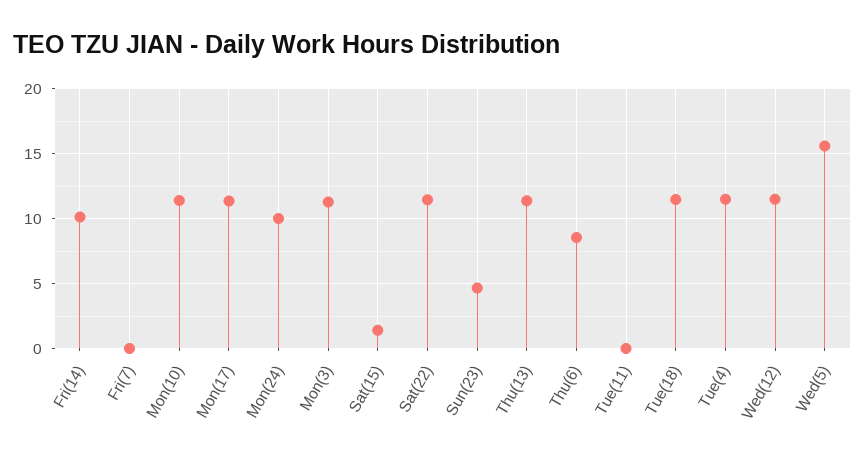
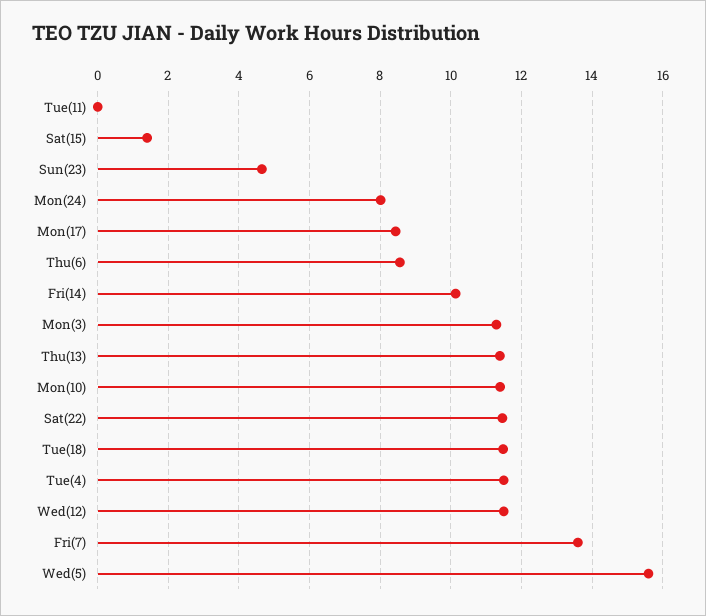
  {
    "Fri(14)": 10.2,
-   "Fri(7)": 0,
+   "Fri(7)": 13.6,
    "Mon(10)": 11.4,
-   "Mon(17)": 11.5,
+   "Mon(17)": 8.4,
-   "Mon(24)": 10,
+   "Mon(24)": 8,
    "Mon(3)": 11.2,
    "Sat(15)": 1.4,
    "Sat(22)": 11.4,
    "Sun(23)": 4.6,
    "Thu(13)": 11.4,
    "Thu(6)": 8.6,
    "Tue(11)": 0,
    "Tue(18)": 11.4,
    "Tue(4)": 11.6,
    "Wed(12)": 11.6,
    "Wed(5)": 15.6
  }

